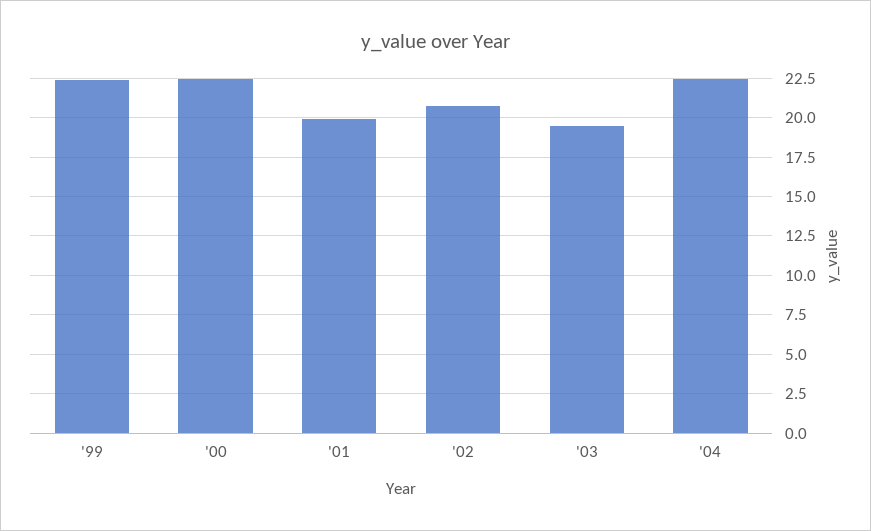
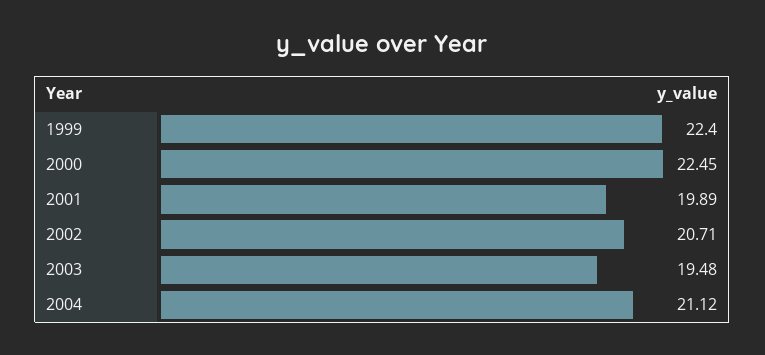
  {
    "'99": 22.4,
    "'00": 22.45,
    "'01": 19.89,
    "'02": 20.71,
    "'03": 19.48,
-   "'04": 22.5
+   "'04": 21.12
  }

